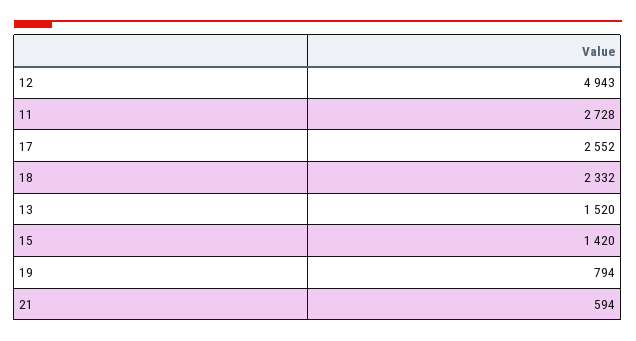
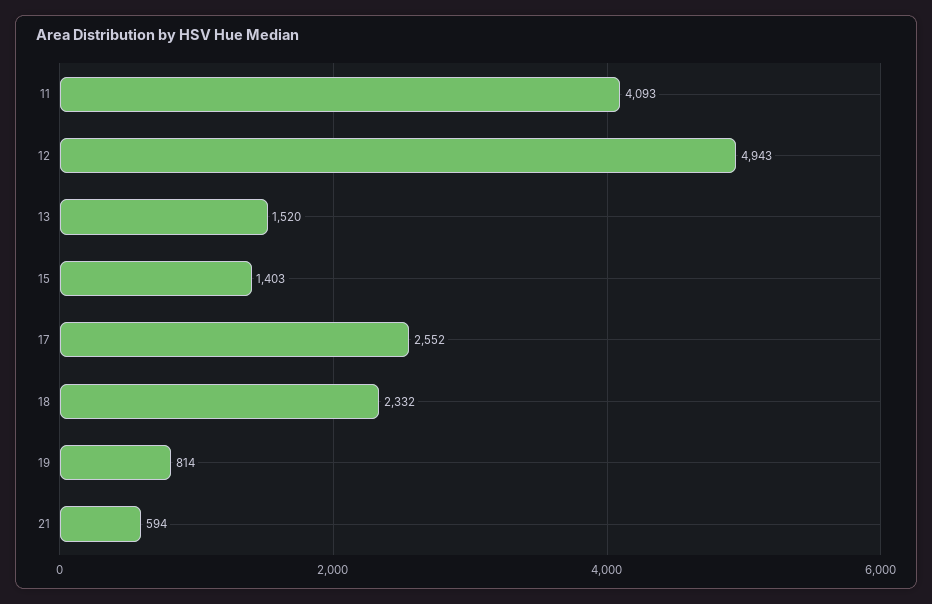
  {
    "12": 4943,
-   "11": 2728,
+   "11": 4093,
    "17": 2552,
    "18": 2332,
    "13": 1520,
-   "15": 1420,
+   "15": 1403,
-   "19": 794,
+   "19": 814,
    "21": 594
  }

